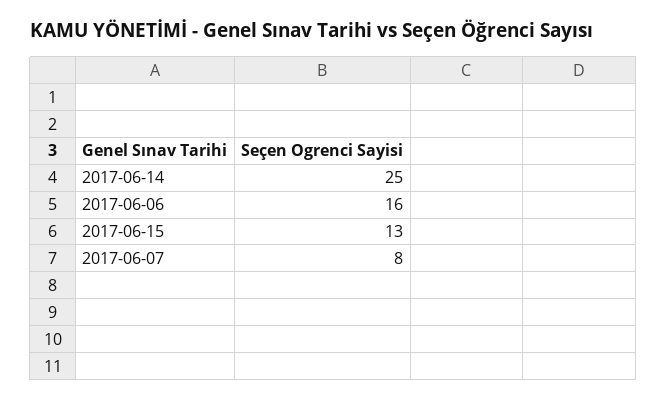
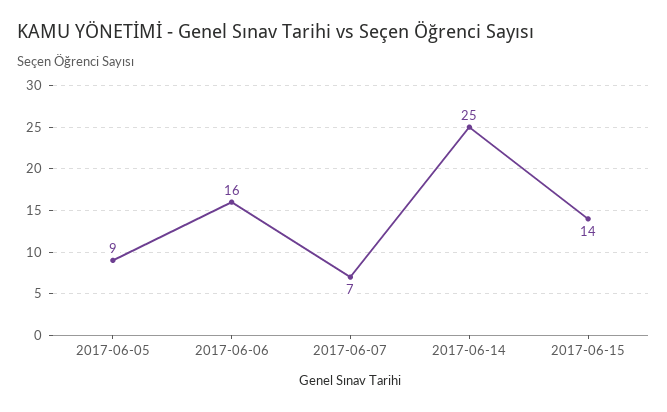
  {
    "2017-06-14": 25,
    "2017-06-06": 16,
-   "2017-06-15": 13,
+   "2017-06-15": 14,
-   "2017-06-07": 8
+   "2017-06-07": 7,
+   "2017-06-05": 9
  }

